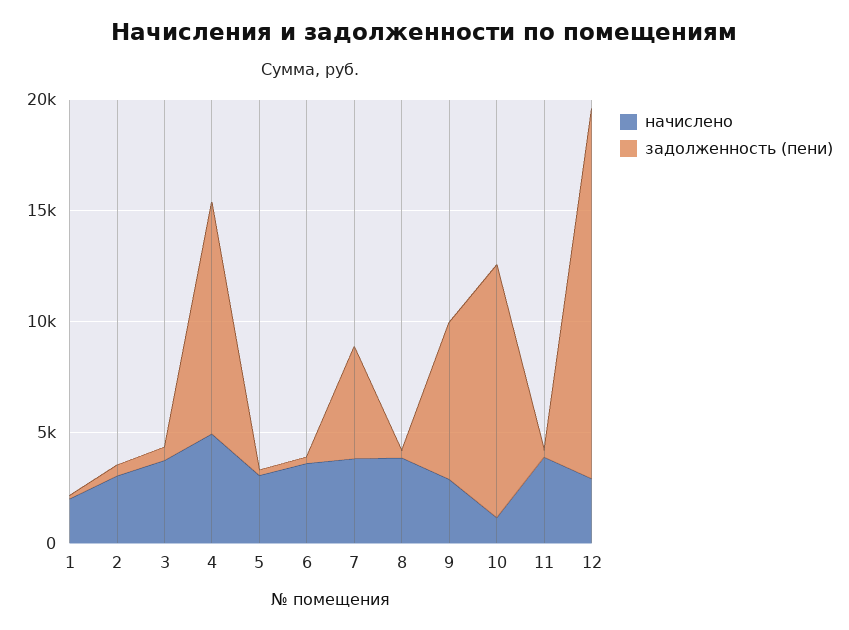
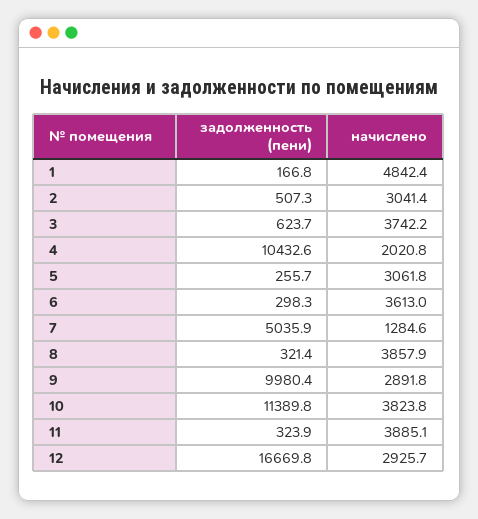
  {
    "начислено": {
-     "1": 2000,
+     "1": 4842.4,
      "2": 3041.4,
      "3": 3742.2,
-     "4": 5000,
+     "4": 2020.8,
      "5": 3061.8,
      "6": 3613,
-     "7": 4000,
+     "7": 1284.6,
      "8": 3857.9,
      "9": 2891.8,
-     "10": 1000,
+     "10": 3823.8,
      "11": 3885.1,
      "12": 2925.7
    },
    "задолженность (пени)": {
      "1": 166.8,
      "2": 507.3,
      "3": 623.7,
      "4": 10432.6,
      "5": 255.7,
      "6": 298.3,
      "7": 5035.9,
      "8": 321.4,
-     "9": 7000,
+     "9": 9980.4,
      "10": 11389.8,
      "11": 323.9,
      "12": 16669.8
    }
  }

